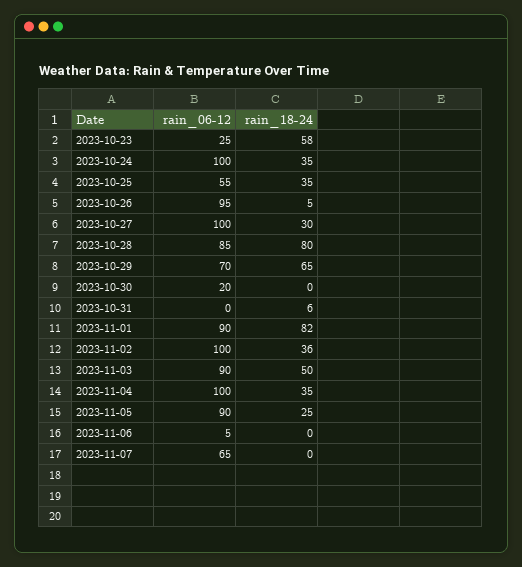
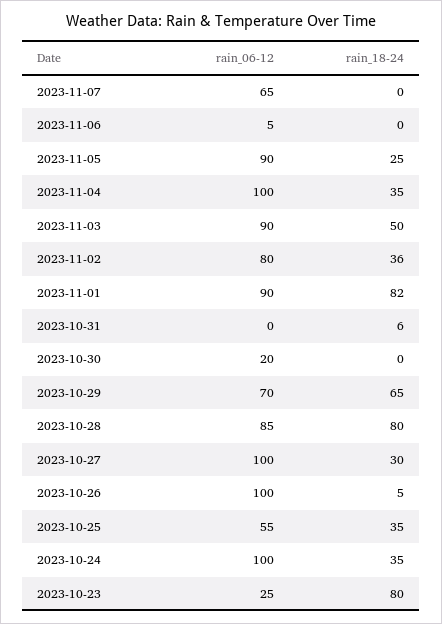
  {
    "rain_06-12": {
      "2023-10-23": 25,
      "2023-10-24": 100,
      "2023-10-25": 55,
-     "2023-10-26": 95,
+     "2023-10-26": 100,
      "2023-10-27": 100,
      "2023-10-28": 85,
      "2023-10-29": 70,
      "2023-10-30": 20,
      "2023-10-31": 0,
      "2023-11-01": 90,
-     "2023-11-02": 100,
+     "2023-11-02": 80,
      "2023-11-03": 90,
      "2023-11-04": 100,
      "2023-11-05": 90,
      "2023-11-06": 5,
      "2023-11-07": 65
    },
    "rain_18-24": {
-     "2023-10-23": 58,
+     "2023-10-23": 80,
      "2023-10-24": 35,
      "2023-10-25": 35,
      "2023-10-26": 5,
      "2023-10-27": 30,
      "2023-10-28": 80,
      "2023-10-29": 65,
      "2023-10-30": 0,
      "2023-10-31": 6,
      "2023-11-01": 82,
      "2023-11-02": 36,
      "2023-11-03": 50,
      "2023-11-04": 35,
      "2023-11-05": 25,
      "2023-11-06": 0,
      "2023-11-07": 0
    }
  }

